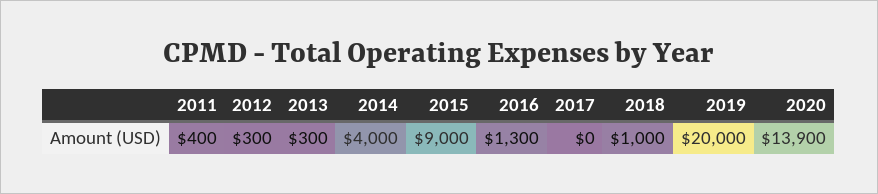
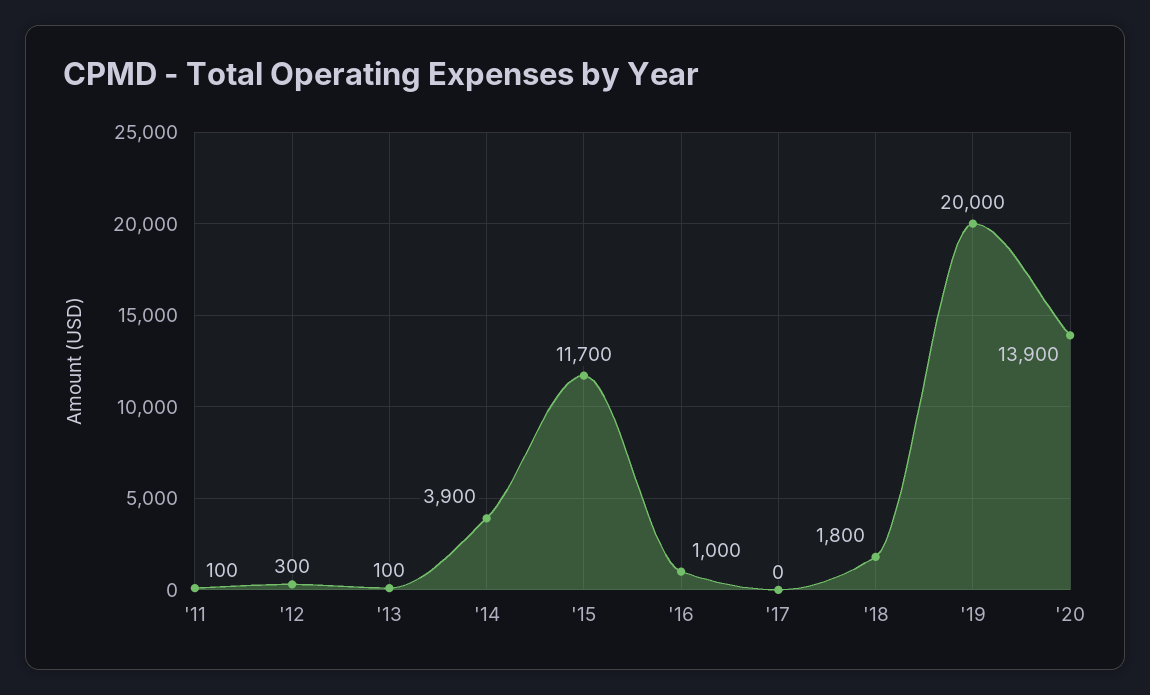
  {
-   "2011": 400,
+   "2011": 100,
    "2012": 300,
-   "2013": 300,
+   "2013": 100,
-   "2014": 4000,
+   "2014": 3900,
-   "2015": 9000,
+   "2015": 11700,
-   "2016": 1300,
+   "2016": 1000,
    "2017": 0,
-   "2018": 1000,
+   "2018": 1800,
    "2019": 20000,
    "2020": 13900
  }

